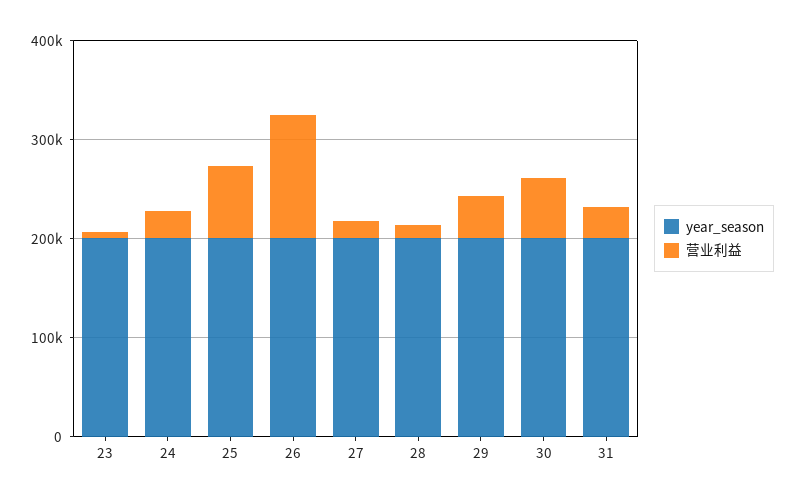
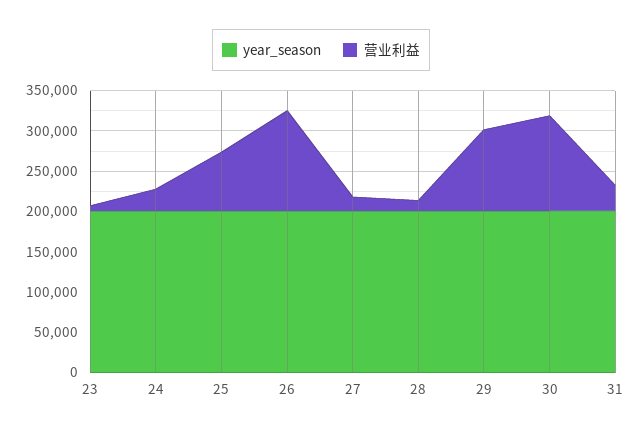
  {
    "year_season": {
      "23": 200000,
      "24": 200000,
      "25": 200000,
      "26": 200000,
      "27": 200000,
      "28": 200000,
      "29": 200000,
      "30": 200000,
      "31": 200000
    },
    "营业利益": {
      "23": 10000,
      "24": 30000,
      "25": 70000,
      "26": 120000,
      "27": 20000,
      "28": 10000,
-     "29": 40000,
+     "29": 100000,
-     "30": 60000,
+     "30": 120000,
      "31": 30000
    }
  }

